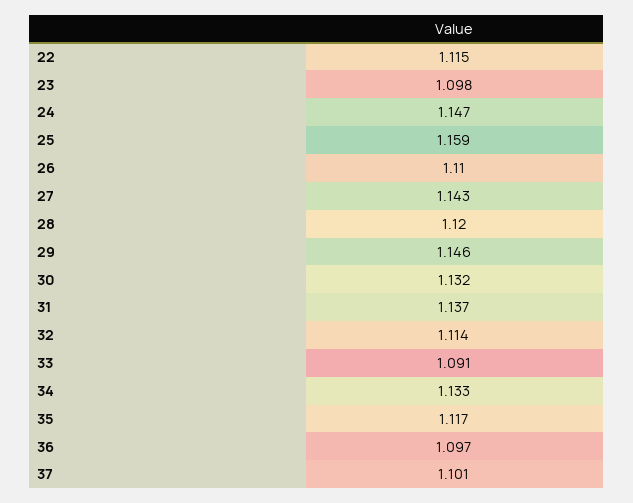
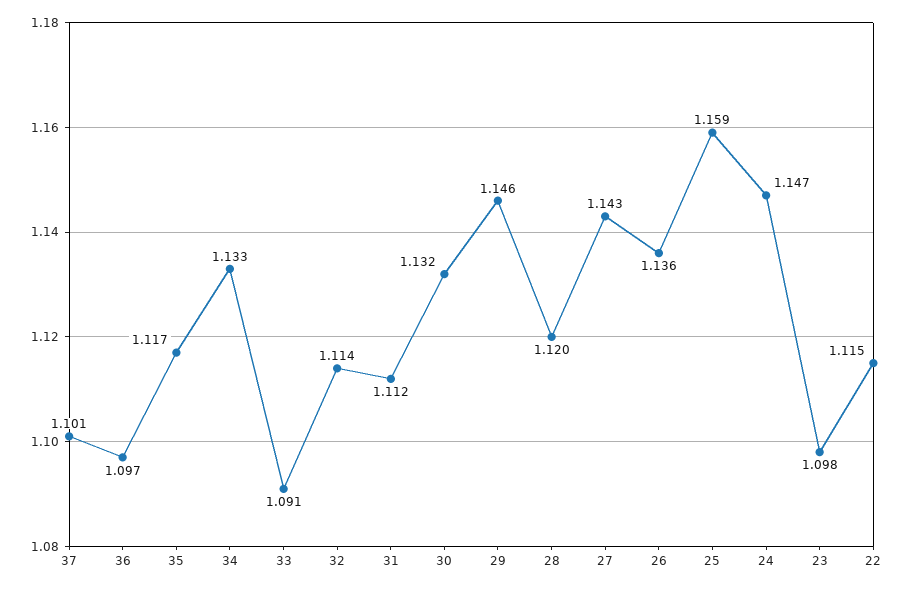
  {
    "22": 1.115,
    "23": 1.098,
    "24": 1.147,
    "25": 1.159,
-   "26": 1.11,
+   "26": 1.136,
    "27": 1.143,
    "28": 1.12,
    "29": 1.146,
    "30": 1.132,
-   "31": 1.137,
+   "31": 1.112,
    "32": 1.114,
    "33": 1.091,
    "34": 1.133,
    "35": 1.117,
    "36": 1.097,
    "37": 1.101
  }

